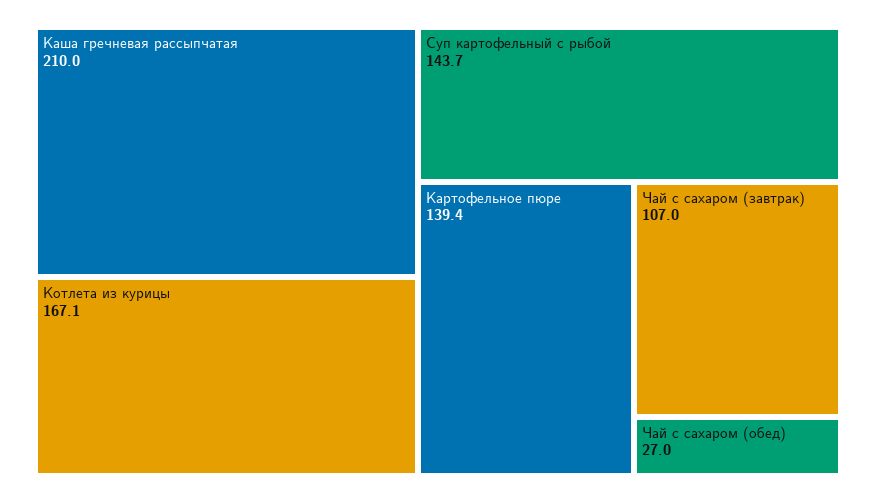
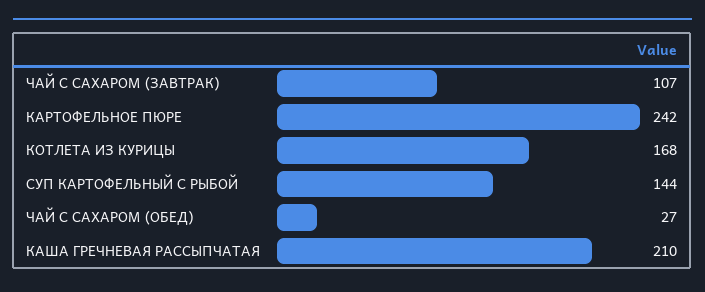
  {
    "Каша гречневая рассыпчатая": 210,
-   "Котлета из курицы": 167.1,
+   "Котлета из курицы": 168,
-   "Суп картофельный с рыбой": 143.7,
+   "Суп картофельный с рыбой": 144,
-   "Картофельное пюре": 139.4,
+   "Картофельное пюре": 242,
    "Чай с сахаром (завтрак)": 107,
    "Чай с сахаром (обед)": 27
  }

